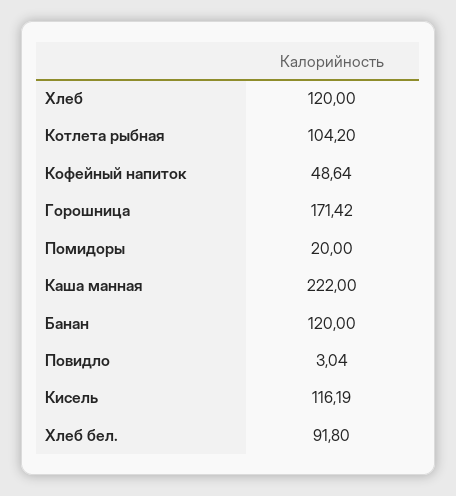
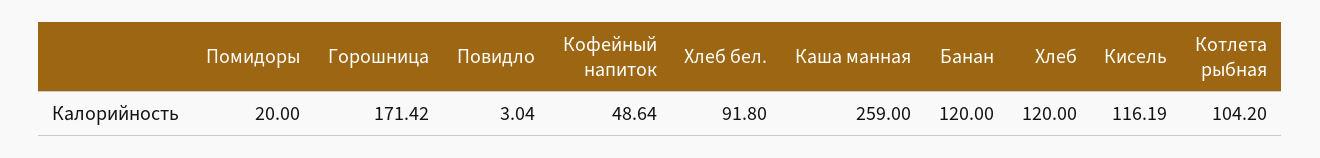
  {
    "Хлеб": 120,
    "Котлета рыбная": 104.2,
    "Кофейный напиток": 48.64,
    "Горошница": 171.42,
    "Помидоры": 20,
-   "Каша манная": 222,
+   "Каша манная": 259,
    "Банан": 120,
    "Повидло": 3.04,
    "Кисель": 116.19,
    "Хлеб бел.": 91.8
  }

